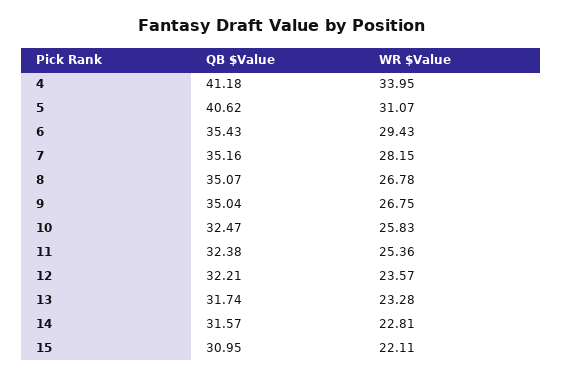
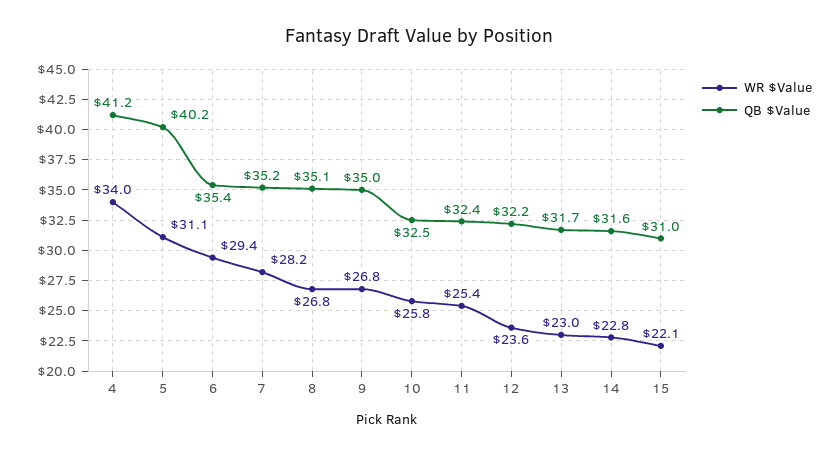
  {
    "QB $Value": {
      "4": 41.18,
-     "5": 40.62,
+     "5": 40.2,
      "6": 35.43,
      "7": 35.16,
      "8": 35.07,
      "9": 35.04,
      "10": 32.47,
      "11": 32.38,
      "12": 32.21,
      "13": 31.74,
      "14": 31.57,
      "15": 30.95
    },
    "WR $Value": {
      "4": 33.95,
      "5": 31.07,
      "6": 29.43,
      "7": 28.15,
      "8": 26.78,
      "9": 26.75,
      "10": 25.83,
      "11": 25.36,
      "12": 23.57,
-     "13": 23.28,
+     "13": 23,
      "14": 22.81,
      "15": 22.11
    }
  }

